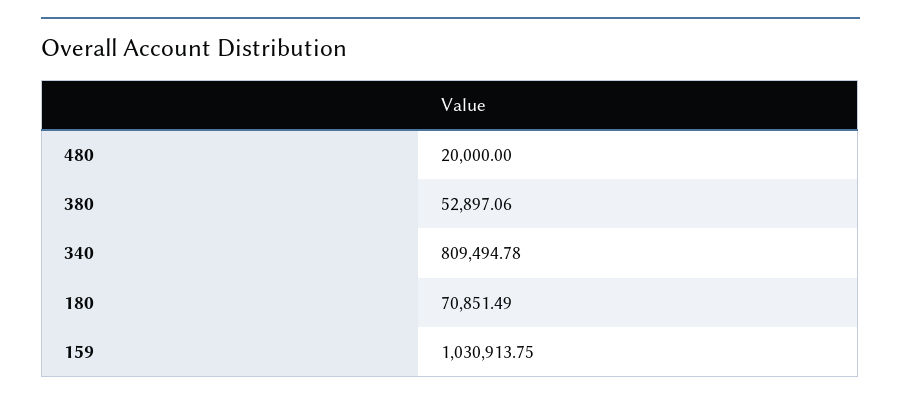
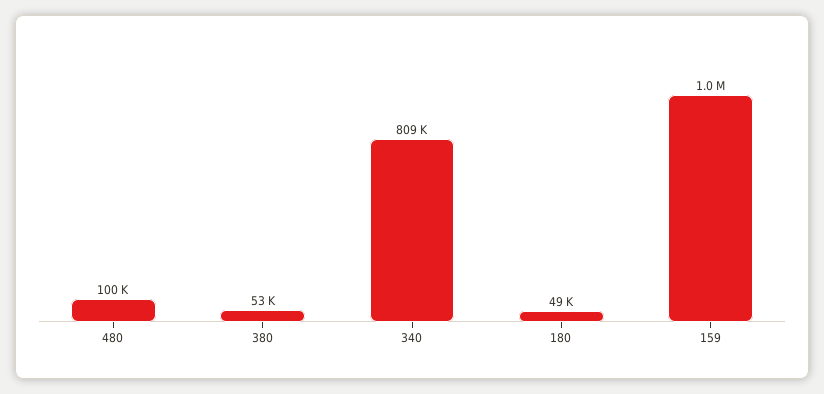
  {
-   "480": 20000,
+   "480": 100000,
    "380": 52897.06,
    "340": 809494.78,
-   "180": 70851.49,
+   "180": 49000,
    "159": 1030913.75
  }

